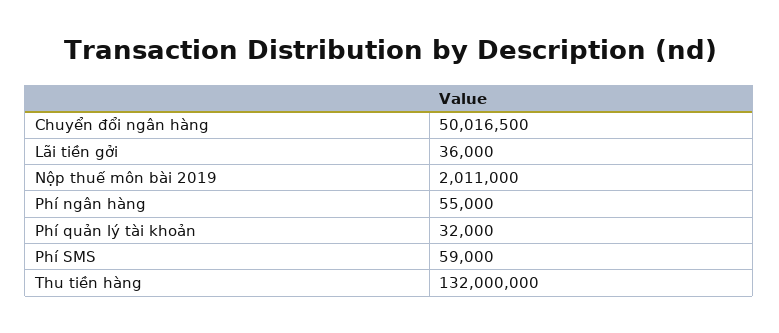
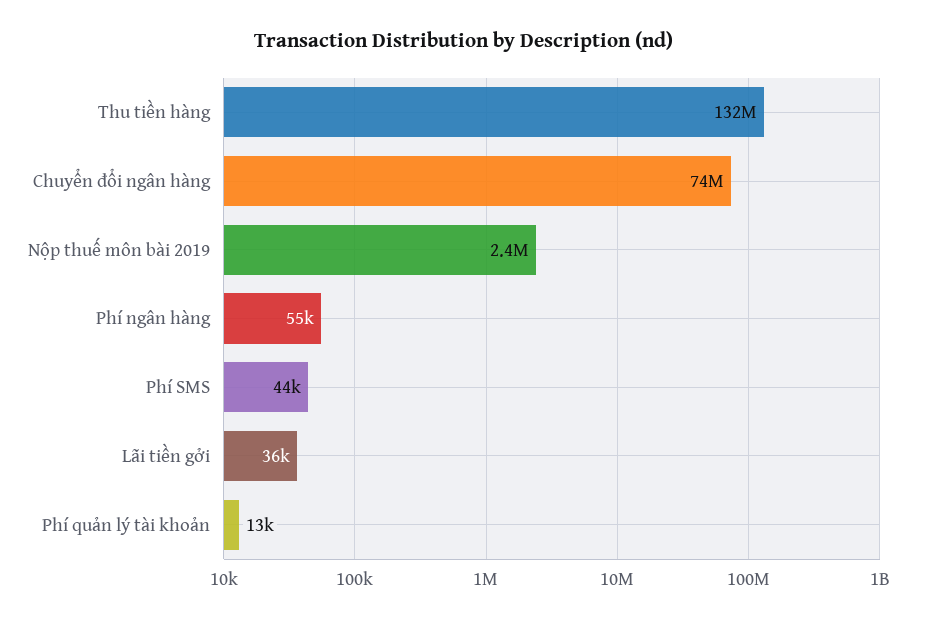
  {
-   "Chuyển đổi ngân hàng": 50016500,
+   "Chuyển đổi ngân hàng": 74000000,
    "Lãi tiền gởi": 36000,
-   "Nộp thuế môn bài 2019": 2011000,
+   "Nộp thuế môn bài 2019": 2400000,
    "Phí ngân hàng": 55000,
-   "Phí quản lý tài khoản": 32000,
+   "Phí quản lý tài khoản": 13000,
-   "Phí SMS": 59000,
+   "Phí SMS": 44000,
    "Thu tiền hàng": 132000000
  }

